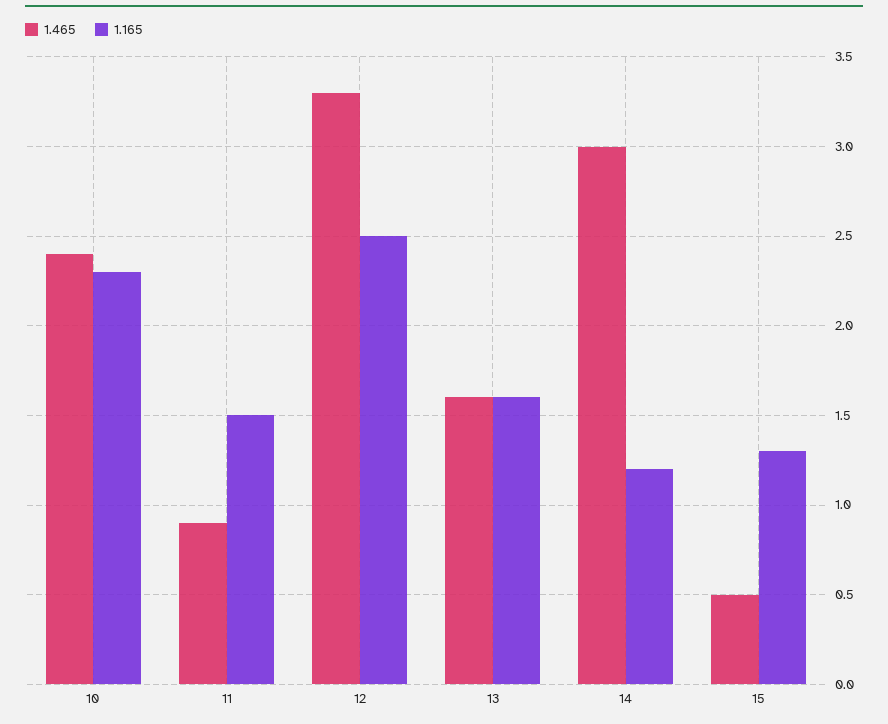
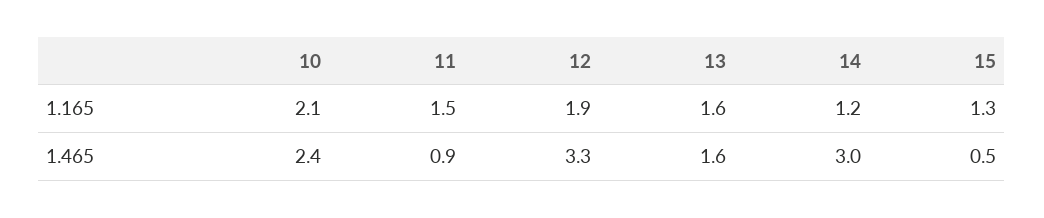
  {
    "1.465": {
      "10": 2.4,
      "11": 0.9,
      "12": 3.3,
      "13": 1.6,
      "14": 3,
      "15": 0.5
    },
    "1.165": {
-     "10": 2.3,
+     "10": 2.1,
      "11": 1.5,
-     "12": 2.5,
+     "12": 1.9,
      "13": 1.6,
      "14": 1.2,
      "15": 1.3
    }
  }

